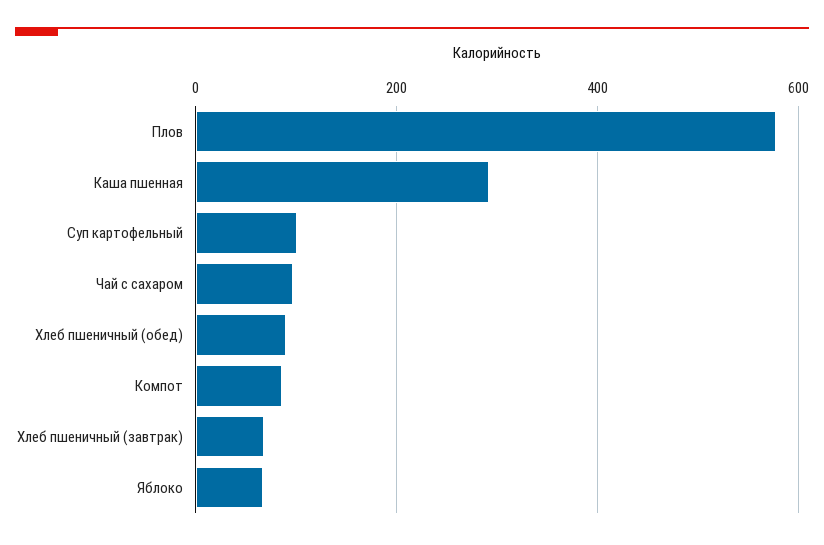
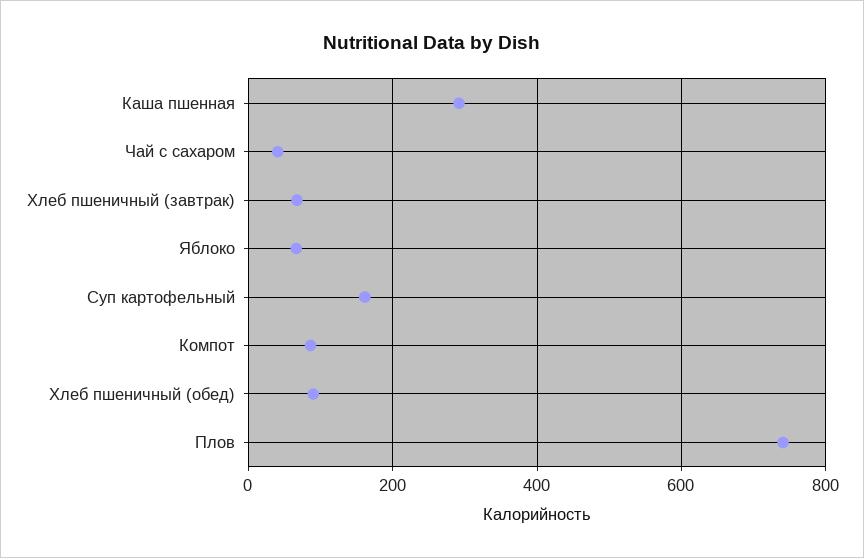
  {
-   "Плов": 580,
+   "Плов": 740,
    "Каша пшенная": 300,
-   "Суп картофельный": 100,
+   "Суп картофельный": 160,
-   "Чай с сахаром": 100,
+   "Чай с сахаром": 40,
    "Хлеб пшеничный (обед)": 100,
    "Компот": 80,
    "Хлеб пшеничный (завтрак)": 60,
    "Яблоко": 60
  }

